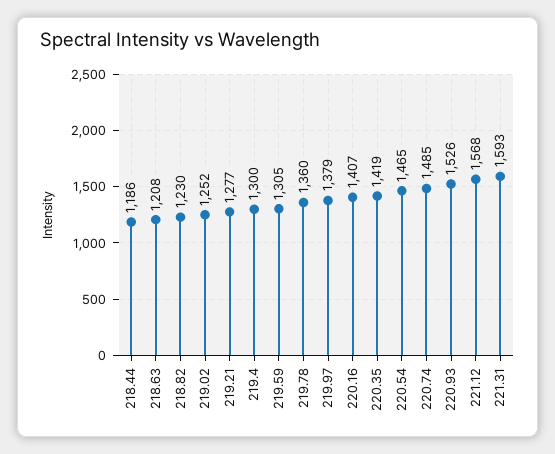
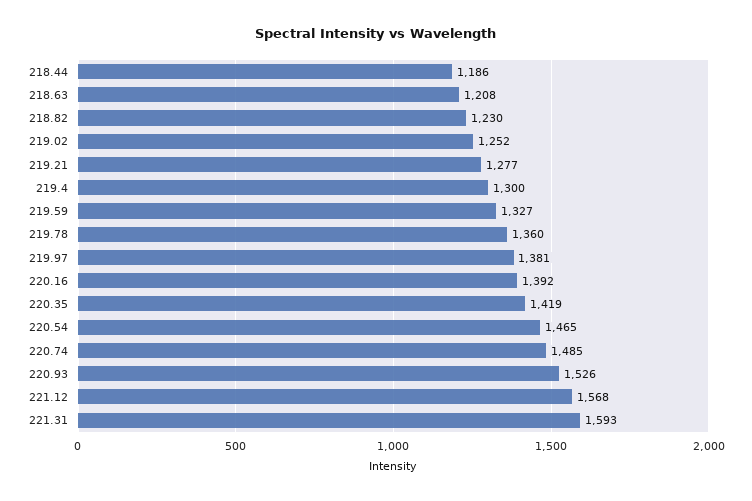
  {
    "218.44": 1186,
    "218.63": 1208,
    "218.82": 1230,
    "219.02": 1252,
    "219.21": 1277,
    "219.4": 1300,
-   "219.59": 1305,
+   "219.59": 1327,
    "219.78": 1360,
-   "219.97": 1379,
+   "219.97": 1381,
-   "220.16": 1407,
+   "220.16": 1392,
    "220.35": 1419,
    "220.54": 1465,
    "220.74": 1485,
    "220.93": 1526,
    "221.12": 1568,
    "221.31": 1593
  }

